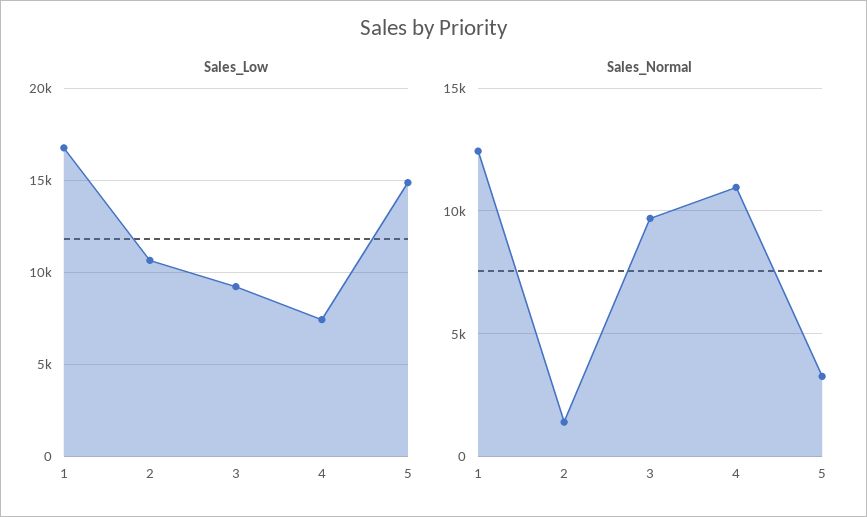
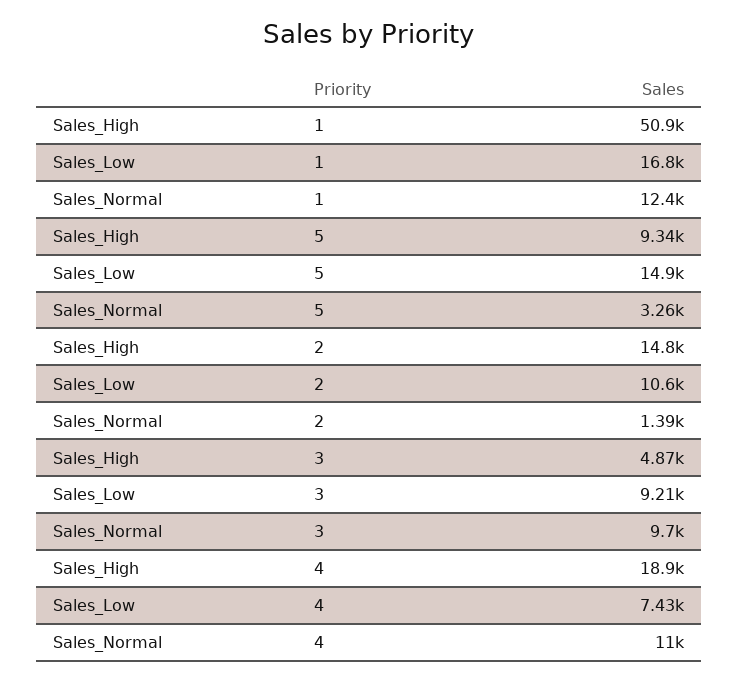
  {
    "Sales_Low": {
      "1": 16800,
      "2": 10600,
      "3": 9210,
      "4": 7430,
      "5": 14900
    },
    "Sales_Normal": {
      "1": 12400,
      "2": 1390,
      "3": 9700,
      "4": 11000,
      "5": 3260
-   }
+   },
+   "Sales_High": {
+     "1": 50900,
+     "5": 9340,
+     "2": 14800,
+     "3": 4870,
+     "4": 18900
+   }
  }

